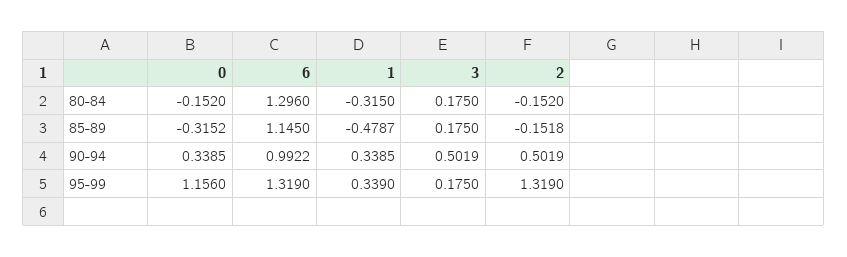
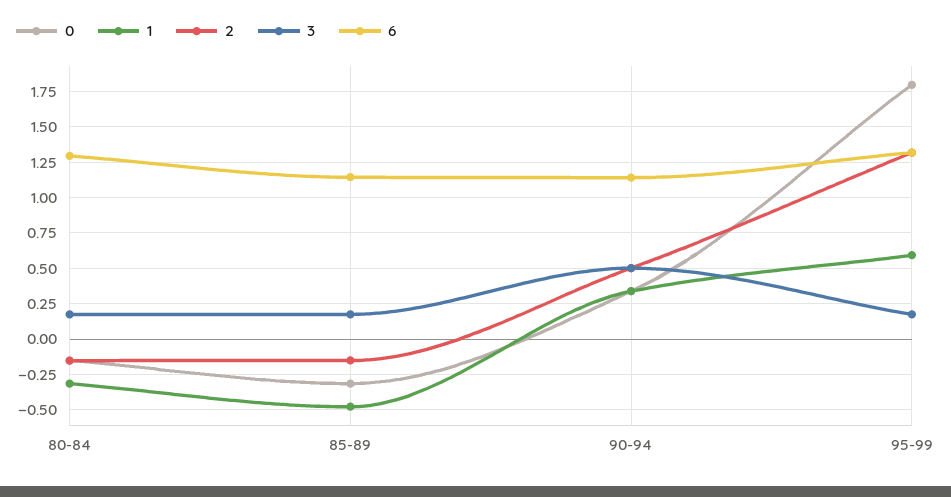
  {
    "0": {
      "80-84": -0.152,
      "85-89": -0.3152,
      "90-94": 0.3385,
-     "95-99": 1.156
+     "95-99": 1.8
    },
    "6": {
      "80-84": 1.296,
      "85-89": 1.145,
-     "90-94": 0.9922,
+     "90-94": 1.15,
      "95-99": 1.319
    },
    "1": {
      "80-84": -0.315,
      "85-89": -0.4787,
      "90-94": 0.3385,
-     "95-99": 0.339
+     "95-99": 0.6
    },
    "3": {
      "80-84": 0.175,
      "85-89": 0.175,
      "90-94": 0.5019,
      "95-99": 0.175
    },
    "2": {
      "80-84": -0.152,
      "85-89": -0.1518,
      "90-94": 0.5019,
      "95-99": 1.319
    }
  }

